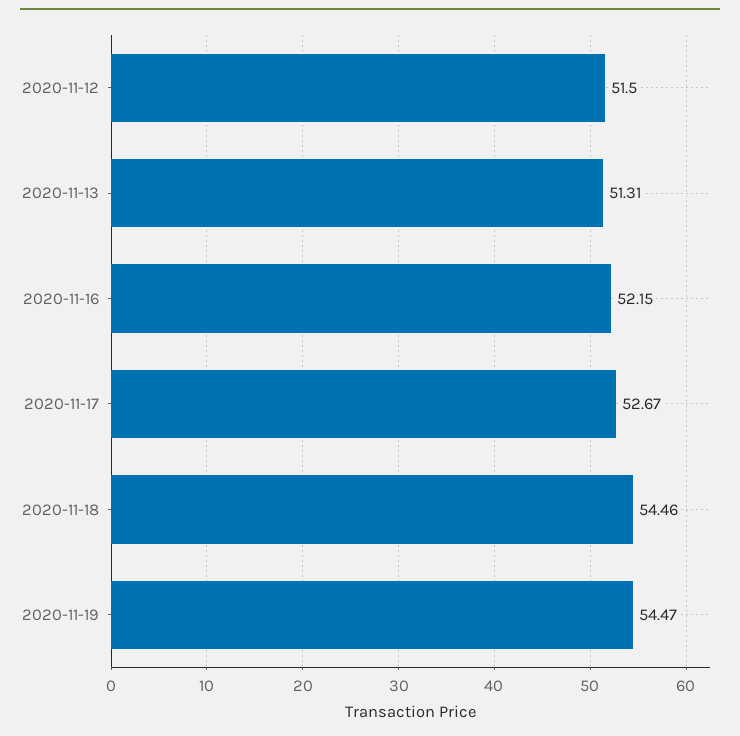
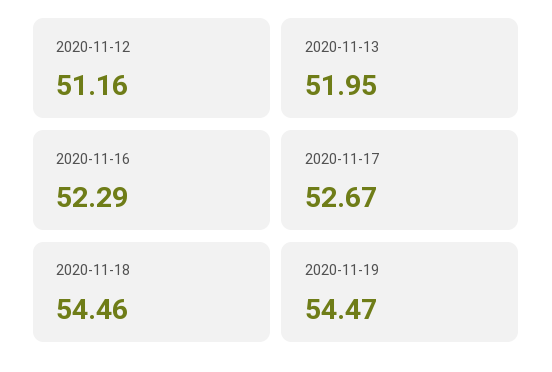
  {
-   "2020-11-12": 51.5,
+   "2020-11-12": 51.16,
-   "2020-11-13": 51.31,
+   "2020-11-13": 51.95,
-   "2020-11-16": 52.15,
+   "2020-11-16": 52.29,
    "2020-11-17": 52.67,
    "2020-11-18": 54.46,
    "2020-11-19": 54.47
  }

